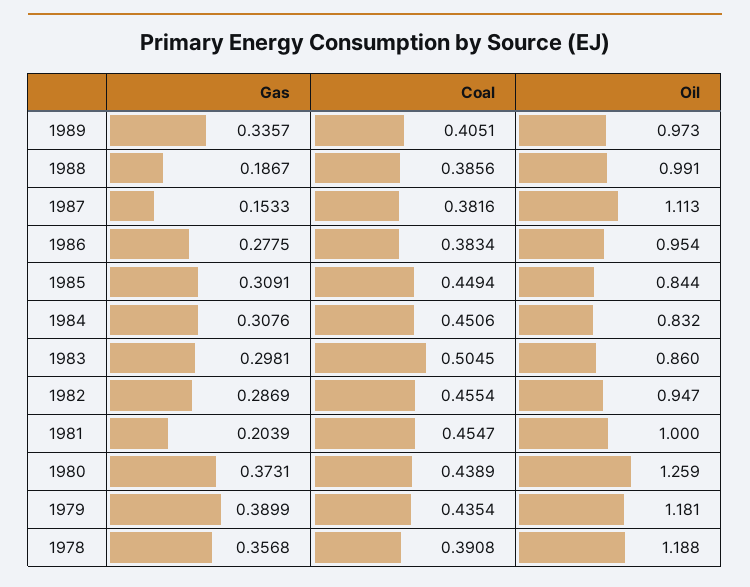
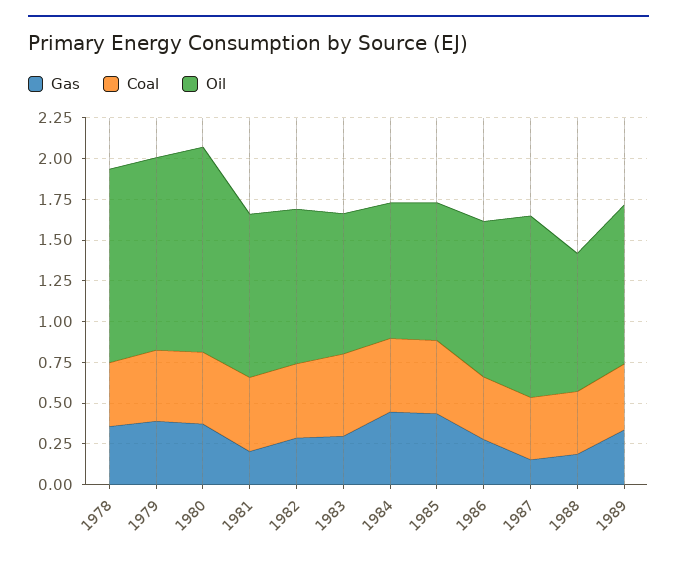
  {
    "Gas": {
      "1989": 0.3357,
      "1988": 0.1867,
      "1987": 0.1533,
      "1986": 0.2775,
-     "1985": 0.3091,
+     "1985": 0.45,
-     "1984": 0.3076,
+     "1984": 0.45,
      "1983": 0.2981,
      "1982": 0.2869,
      "1981": 0.2039,
      "1980": 0.3731,
      "1979": 0.3899,
      "1978": 0.3568
    },
    "Coal": {
      "1989": 0.4051,
      "1988": 0.3856,
      "1987": 0.3816,
      "1986": 0.3834,
      "1985": 0.4494,
      "1984": 0.4506,
      "1983": 0.5045,
      "1982": 0.4554,
      "1981": 0.4547,
      "1980": 0.4389,
      "1979": 0.4354,
      "1978": 0.3908
    },
    "Oil": {
      "1989": 0.973,
-     "1988": 0.991,
+     "1988": 0.85,
      "1987": 1.113,
      "1986": 0.954,
      "1985": 0.844,
      "1984": 0.832,
      "1983": 0.86,
      "1982": 0.947,
      "1981": 1,
      "1980": 1.259,
      "1979": 1.181,
      "1978": 1.188
    }
  }

